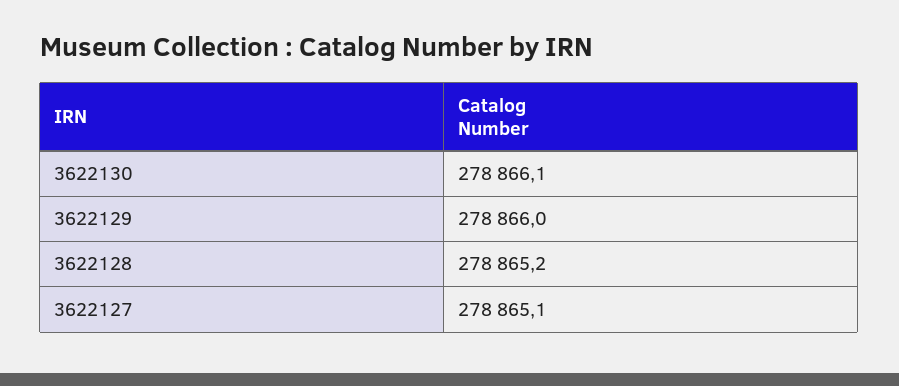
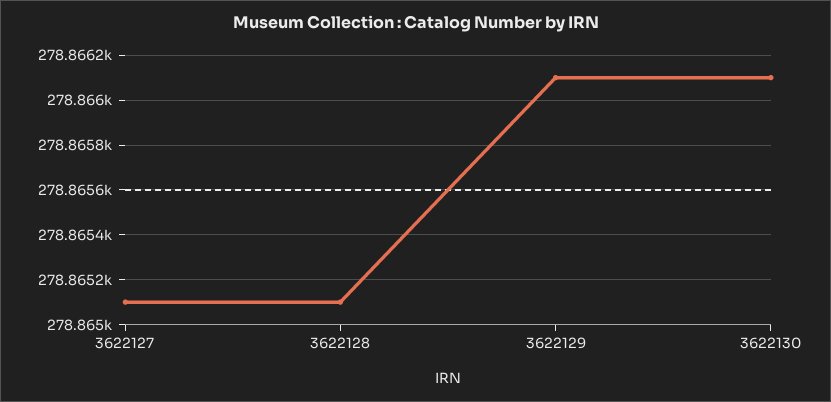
  {
    "3622130": 278866.1,
-   "3622129": 278866,
+   "3622129": 278866.1,
-   "3622128": 278865.2,
+   "3622128": 278865.1,
    "3622127": 278865.1
  }

